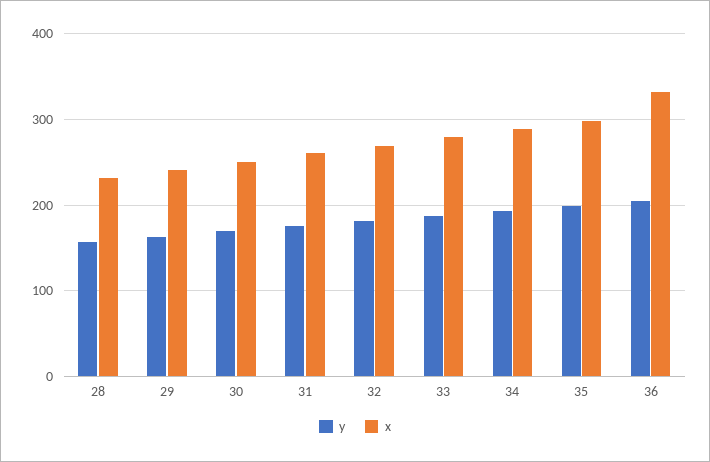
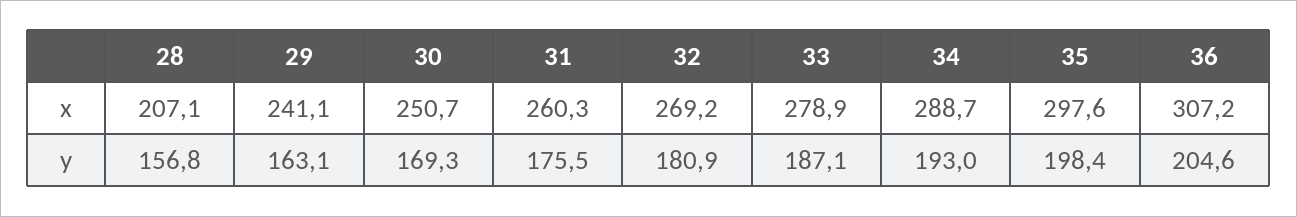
  {
    "y": {
      "28": 156.8,
      "29": 163.1,
      "30": 169.3,
      "31": 175.5,
      "32": 180.9,
      "33": 187.1,
      "34": 193,
      "35": 198.4,
      "36": 204.6
    },
    "x": {
-     "28": 230,
+     "28": 207.1,
      "29": 241.1,
      "30": 250.7,
      "31": 260.3,
      "32": 269.2,
      "33": 278.9,
      "34": 288.7,
      "35": 297.6,
-     "36": 330
+     "36": 307.2
    }
  }

